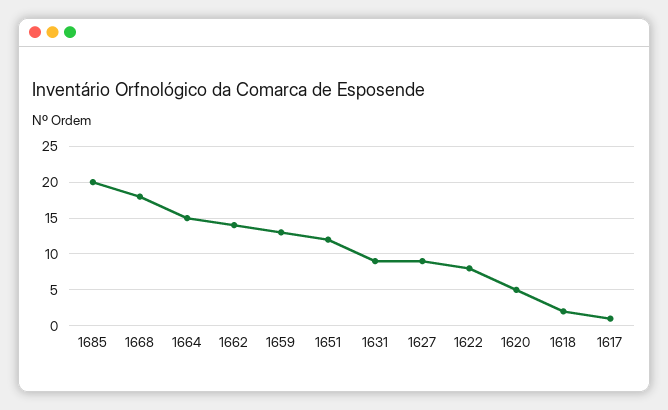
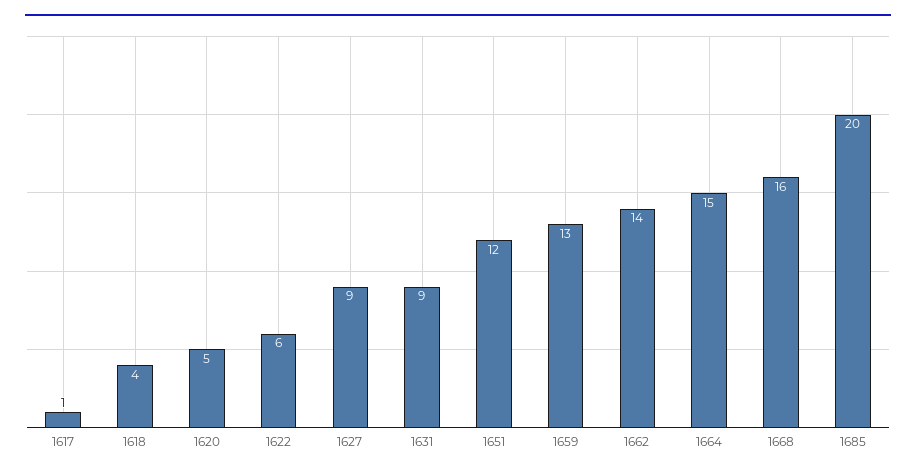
  {
    "1685": 20,
-   "1668": 18,
+   "1668": 16,
    "1664": 15,
    "1662": 14,
    "1659": 13,
    "1651": 12,
    "1631": 9,
    "1627": 9,
-   "1622": 8,
+   "1622": 6,
    "1620": 5,
-   "1618": 2,
+   "1618": 4,
    "1617": 1
  }

